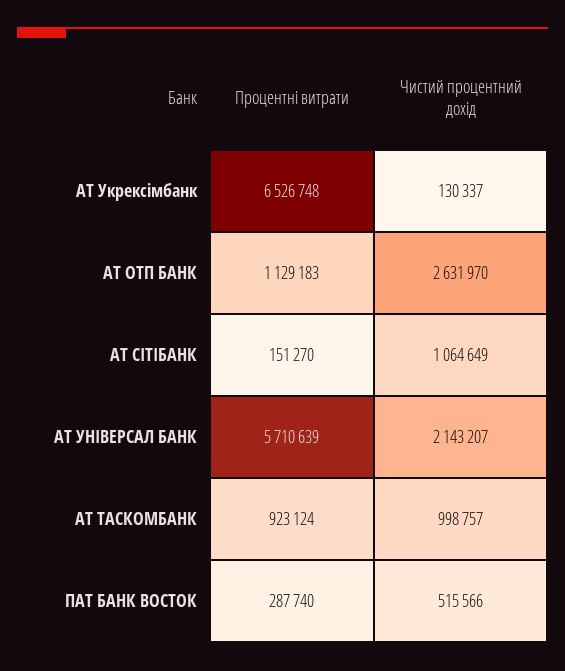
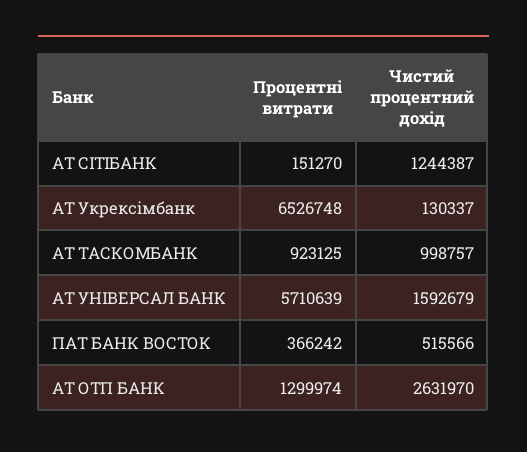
  {
    "Процентні витрати": {
      "АТ Укрексімбанк": 6526748,
-     "АТ ОТП БАНК": 1129183,
+     "АТ ОТП БАНК": 1299974,
      "АТ СІТІБАНК": 151270,
      "АТ УНІВЕРСАЛ БАНК": 5710639,
-     "АТ ТАСКОМБАНК": 923124,
+     "АТ ТАСКОМБАНК": 923125,
-     "ПАТ БАНК ВОСТОК": 287740
+     "ПАТ БАНК ВОСТОК": 366242
    },
    "Чистий процентний дохід": {
      "АТ Укрексімбанк": 130337,
      "АТ ОТП БАНК": 2631970,
-     "АТ СІТІБАНК": 1064649,
+     "АТ СІТІБАНК": 1244387,
-     "АТ УНІВЕРСАЛ БАНК": 2143207,
+     "АТ УНІВЕРСАЛ БАНК": 1592679,
      "АТ ТАСКОМБАНК": 998757,
      "ПАТ БАНК ВОСТОК": 515566
    }
  }

